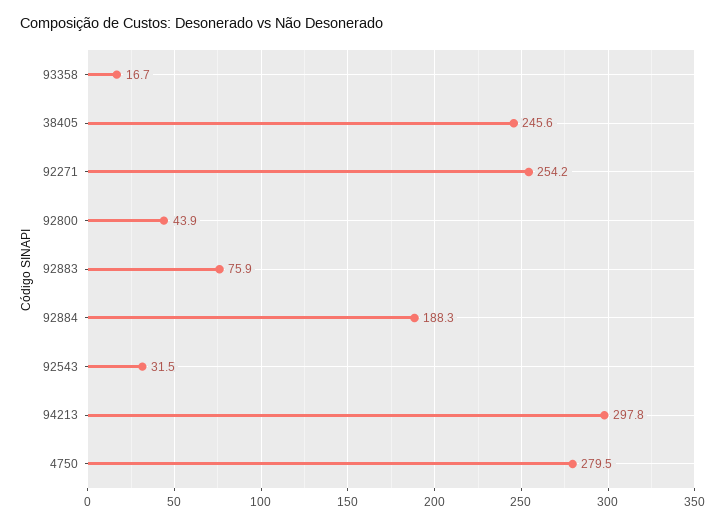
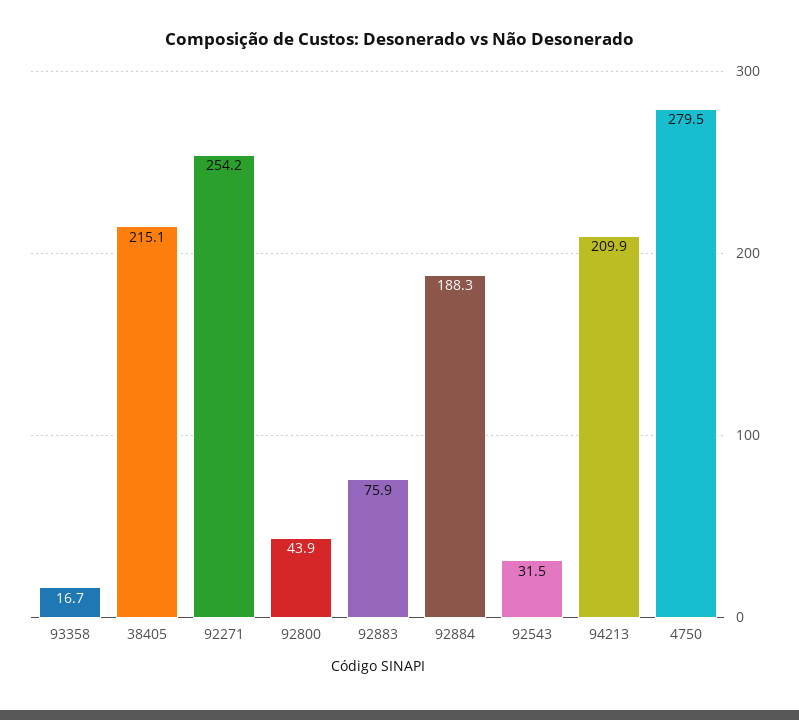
  {
    "93358": 16.7,
-   "38405": 245.6,
+   "38405": 215.1,
    "92271": 254.2,
    "92800": 43.9,
    "92883": 75.9,
    "92884": 188.3,
    "92543": 31.5,
-   "94213": 297.8,
+   "94213": 209.9,
    "4750": 279.5
  }

